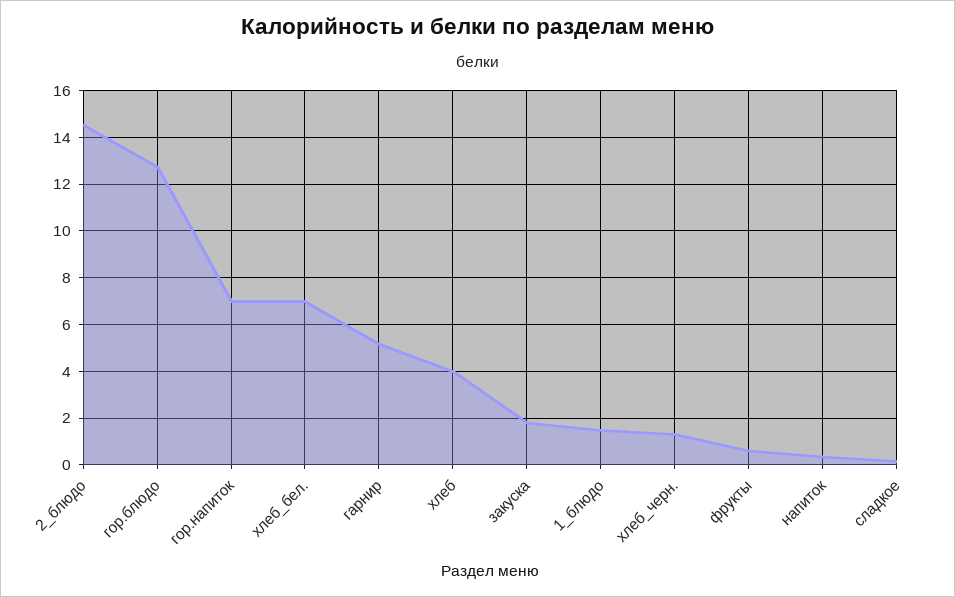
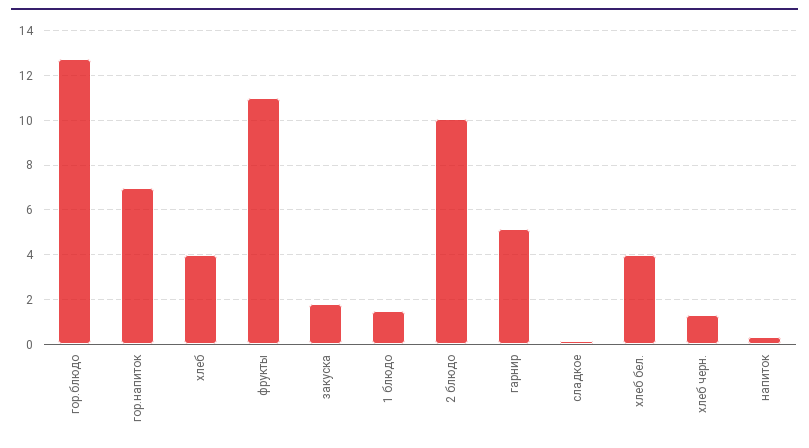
  {
-   "2_блюдо": 14.5,
+   "2_блюдо": 10,
    "гор.блюдо": 13,
    "гор.напиток": 7,
-   "хлеб_бел.": 7,
+   "хлеб_бел.": 4,
    "гарнир": 5,
    "хлеб": 4,
    "закуска": 2,
    "1_блюдо": 1.5,
    "хлеб_черн.": 1.5,
-   "фрукты": 0.5,
+   "фрукты": 11,
    "напиток": 0.5,
    "сладкое": 0
  }

